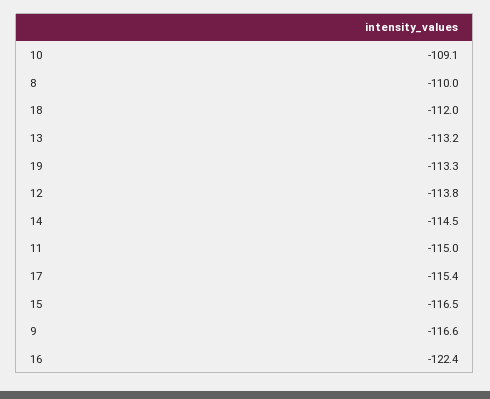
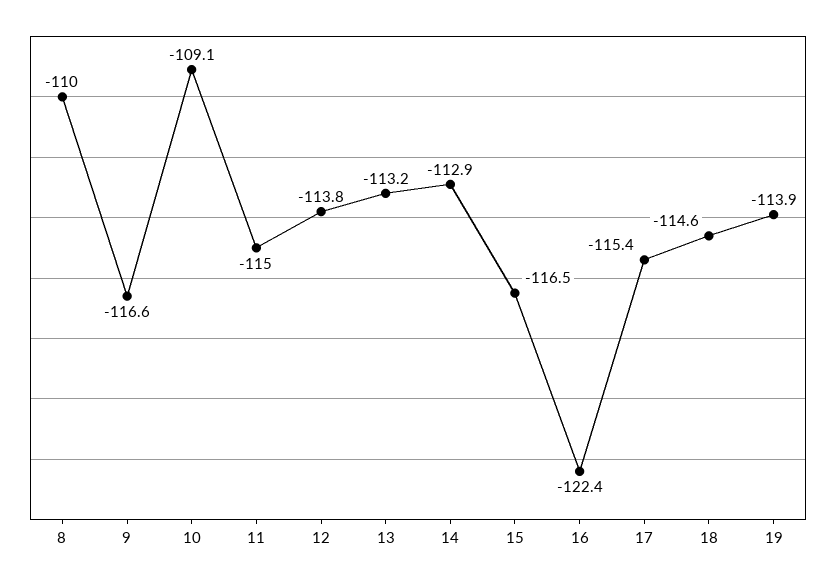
  {
    "10": -109.1,
    "8": -110,
-   "18": -112,
+   "18": -114.6,
    "13": -113.2,
-   "19": -113.3,
+   "19": -113.9,
    "12": -113.8,
-   "14": -114.5,
+   "14": -112.9,
    "11": -115,
    "17": -115.4,
    "15": -116.5,
    "9": -116.6,
    "16": -122.4
  }

